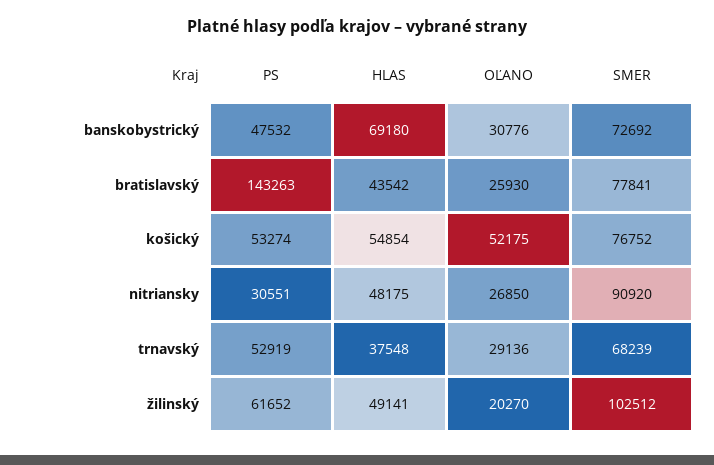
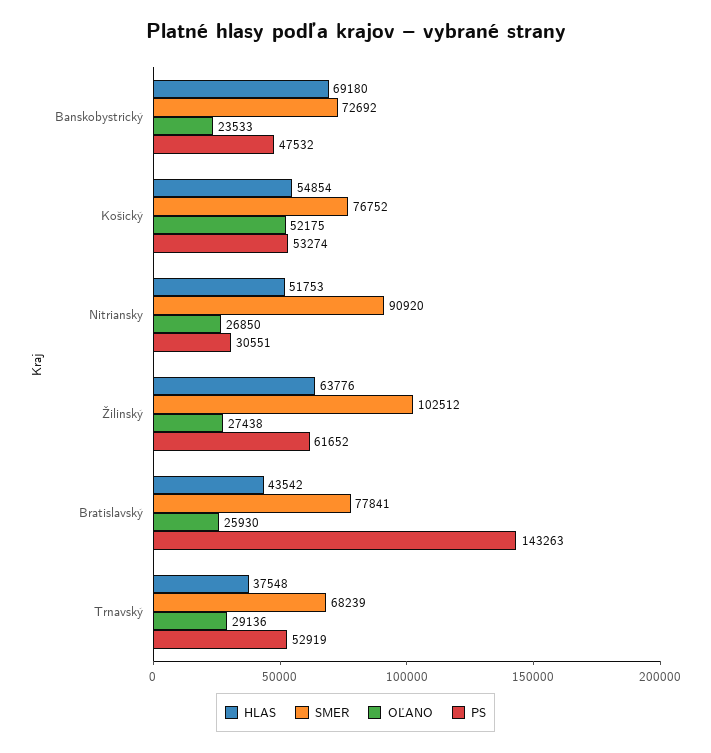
  {
    "PS": {
      "banskobystrický": 47532,
      "bratislavský": 143263,
      "košický": 53274,
      "nitriansky": 30551,
      "trnavský": 52919,
      "žilinský": 61652
    },
    "HLAS": {
      "banskobystrický": 69180,
      "bratislavský": 43542,
      "košický": 54854,
-     "nitriansky": 48175,
+     "nitriansky": 51753,
      "trnavský": 37548,
-     "žilinský": 49141
+     "žilinský": 63776
    },
    "OĽANO": {
-     "banskobystrický": 30776,
+     "banskobystrický": 23533,
      "bratislavský": 25930,
      "košický": 52175,
      "nitriansky": 26850,
      "trnavský": 29136,
-     "žilinský": 20270
+     "žilinský": 27438
    },
    "SMER": {
      "banskobystrický": 72692,
      "bratislavský": 77841,
      "košický": 76752,
      "nitriansky": 90920,
      "trnavský": 68239,
      "žilinský": 102512
    }
  }

